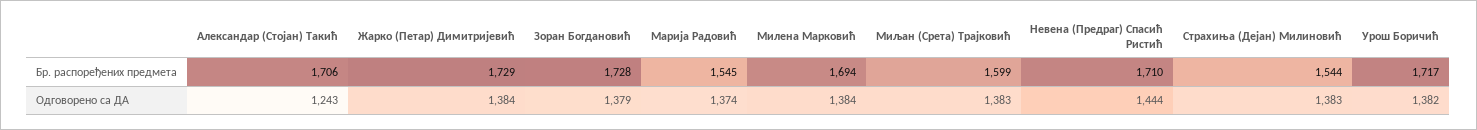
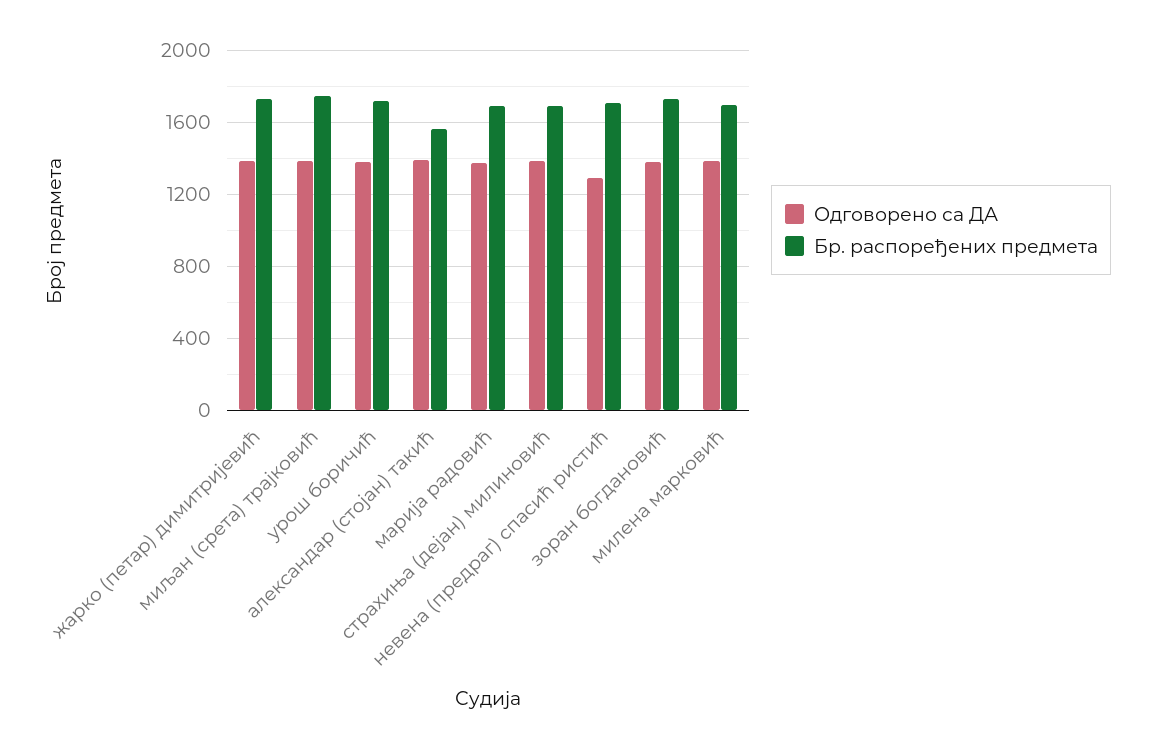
  {
    "Бр. распоређених предмета": {
-     "Александар (Стојан) Такић": 1706,
+     "Александар (Стојан) Такић": 1550,
      "Жарко (Петар) Димитријевић": 1729,
      "Зоран Богдановић": 1728,
-     "Марија Радовић": 1545,
+     "Марија Радовић": 1700,
      "Милена Марковић": 1694,
-     "Миљан (Срета) Трајковић": 1599,
+     "Миљан (Срета) Трајковић": 1750,
      "Невена (Предраг) Спасић Ристић": 1710,
-     "Страхиња (Дејан) Милиновић": 1544,
+     "Страхиња (Дејан) Милиновић": 1700,
      "Урош Боричић": 1717
    },
    "Одговорено са ДА": {
-     "Александар (Стојан) Такић": 1243,
+     "Александар (Стојан) Такић": 1400,
      "Жарко (Петар) Димитријевић": 1384,
      "Зоран Богдановић": 1379,
      "Марија Радовић": 1374,
      "Милена Марковић": 1384,
      "Миљан (Срета) Трајковић": 1383,
-     "Невена (Предраг) Спасић Ристић": 1444,
+     "Невена (Предраг) Спасић Ристић": 1300,
      "Страхиња (Дејан) Милиновић": 1383,
      "Урош Боричић": 1382
    }
  }

